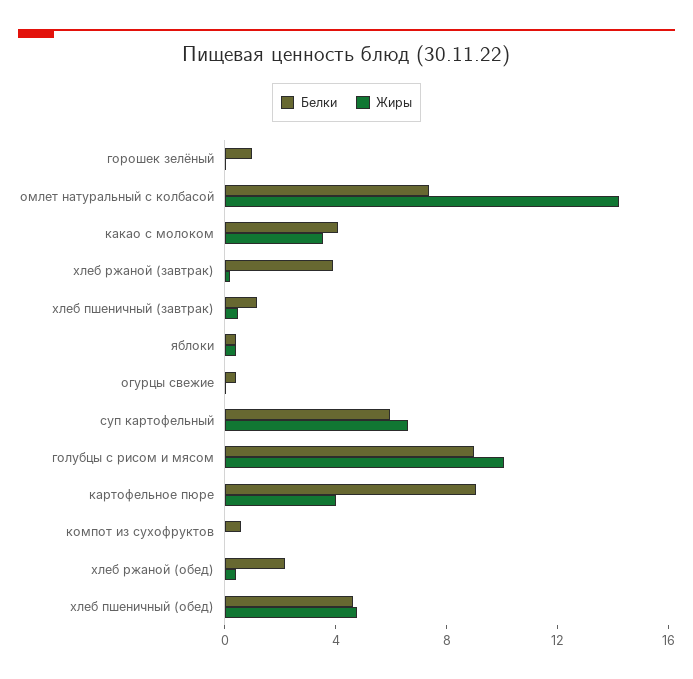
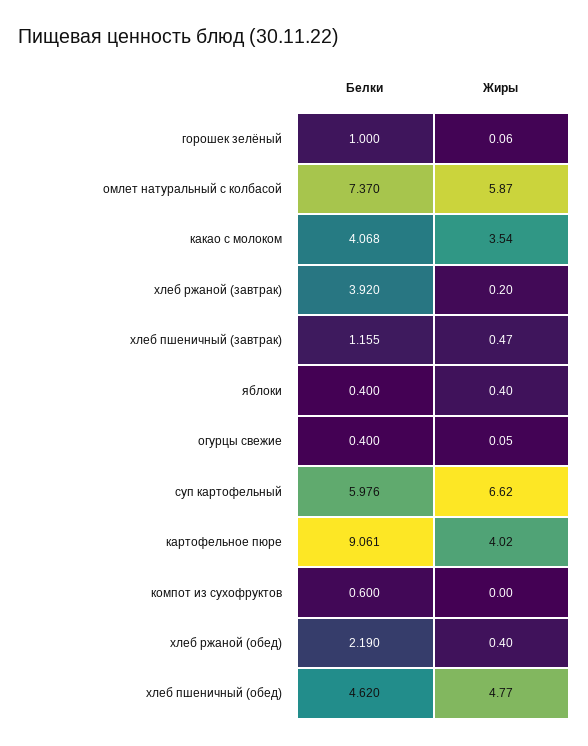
  {
    "Белки": {
      "горошек зелёный": 1,
      "омлет натуральный с колбасой": 7.37,
      "какао с молоком": 4.068,
      "хлеб ржаной (завтрак)": 3.92,
      "хлеб пшеничный (завтрак)": 1.155,
      "яблоки": 0.4,
      "огурцы свежие": 0.4,
      "суп картофельный": 5.976,
-     "голубцы с рисом и мясом": 9,
      "картофельное пюре": 9.061,
      "компот из сухофруктов": 0.6,
      "хлеб ржаной (обед)": 2.19,
      "хлеб пшеничный (обед)": 4.62
    },
    "Жиры": {
      "горошек зелёный": 0.06,
-     "омлет натуральный с колбасой": 14,
+     "омлет натуральный с колбасой": 5.87,
      "какао с молоком": 3.54,
      "хлеб ржаной (завтрак)": 0.2,
      "хлеб пшеничный (завтрак)": 0.47,
      "яблоки": 0.4,
      "огурцы свежие": 0.05,
      "суп картофельный": 6.62,
-     "голубцы с рисом и мясом": 10,
      "картофельное пюре": 4.02,
      "компот из сухофруктов": 0,
      "хлеб ржаной (обед)": 0.4,
      "хлеб пшеничный (обед)": 4.77
    }
  }

